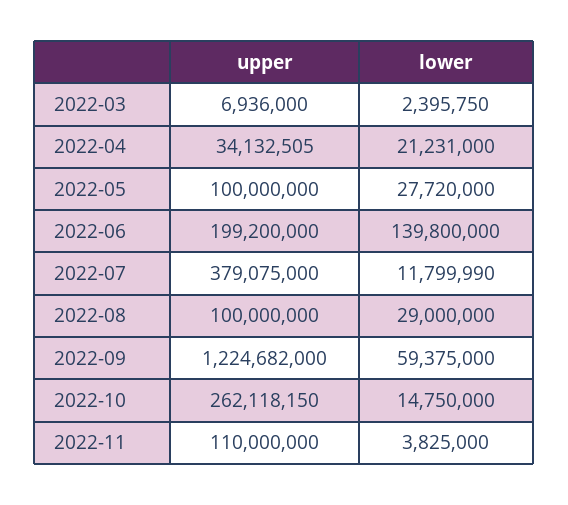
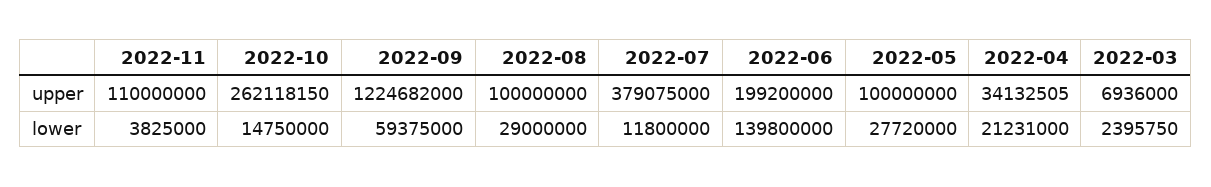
  {
    "upper": {
      "2022-03": 6936000,
      "2022-04": 34132505,
      "2022-05": 100000000,
      "2022-06": 199200000,
      "2022-07": 379075000,
      "2022-08": 100000000,
      "2022-09": 1224682000,
      "2022-10": 262118150,
      "2022-11": 110000000
    },
    "lower": {
      "2022-03": 2395750,
      "2022-04": 21231000,
      "2022-05": 27720000,
      "2022-06": 139800000,
-     "2022-07": 11799990,
+     "2022-07": 11800000,
      "2022-08": 29000000,
      "2022-09": 59375000,
      "2022-10": 14750000,
      "2022-11": 3825000
    }
  }

